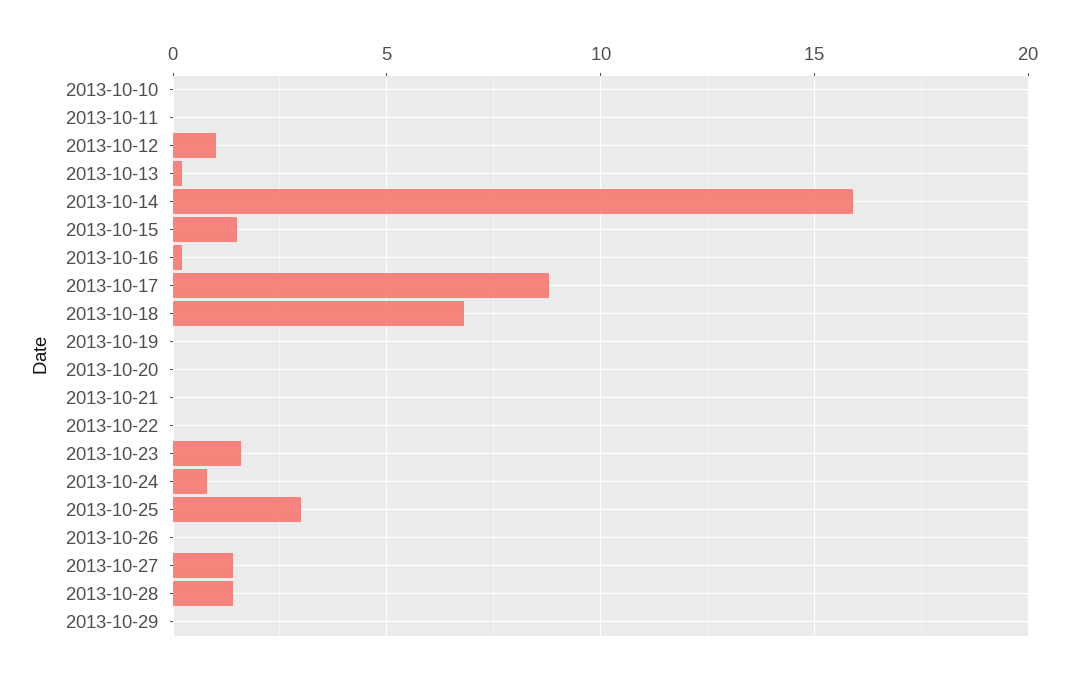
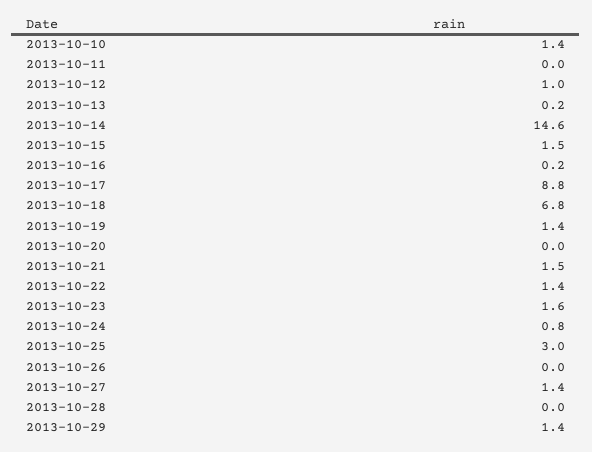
  {
-   "2013-10-10": 0,
+   "2013-10-10": 1.4,
    "2013-10-11": 0,
    "2013-10-12": 1,
    "2013-10-13": 0.2,
-   "2013-10-14": 16,
+   "2013-10-14": 14.6,
    "2013-10-15": 1.5,
    "2013-10-16": 0.2,
    "2013-10-17": 8.8,
    "2013-10-18": 6.8,
-   "2013-10-19": 0,
+   "2013-10-19": 1.4,
    "2013-10-20": 0,
-   "2013-10-21": 0,
+   "2013-10-21": 1.5,
-   "2013-10-22": 0,
+   "2013-10-22": 1.4,
    "2013-10-23": 1.6,
    "2013-10-24": 0.8,
    "2013-10-25": 3,
    "2013-10-26": 0,
    "2013-10-27": 1.4,
-   "2013-10-28": 1.5,
+   "2013-10-28": 0,
-   "2013-10-29": 0
+   "2013-10-29": 1.4
  }

